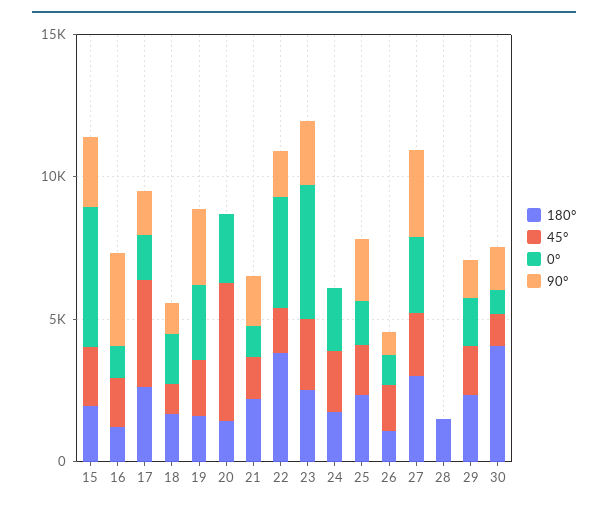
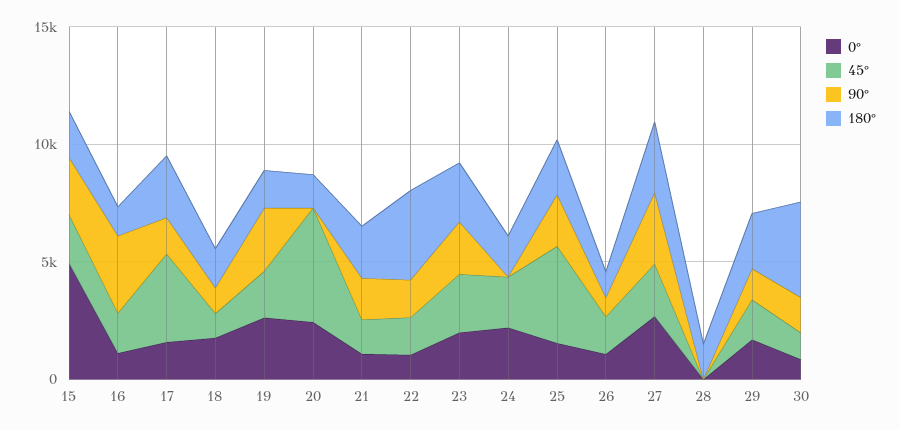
  {
    "180°": {
      "15": 2000,
      "16": 1000,
      "17": 3000,
      "18": 2000,
      "19": 2000,
      "20": 1000,
      "21": 2000,
      "22": 4000,
      "23": 3000,
      "24": 2000,
      "25": 2000,
      "26": 1000,
      "27": 3000,
      "28": 1000,
      "29": 2000,
      "30": 4000
    },
    "45°": {
      "15": 2000,
      "16": 2000,
      "17": 4000,
      "18": 1000,
      "19": 2000,
      "20": 5000,
      "21": 1000,
      "22": 2000,
      "23": 2000,
      "24": 2000,
-     "25": 2000,
+     "25": 4000,
      "26": 2000,
      "27": 2000,
      "28": 0,
      "29": 2000,
      "30": 1000
    },
    "0°": {
      "15": 5000,
      "16": 1000,
      "17": 2000,
      "18": 2000,
      "19": 3000,
      "20": 2000,
      "21": 1000,
-     "22": 4000,
+     "22": 1000,
-     "23": 5000,
+     "23": 2000,
      "24": 2000,
      "25": 2000,
      "26": 1000,
      "27": 3000,
      "28": 0,
      "29": 2000,
      "30": 1000
    },
    "90°": {
      "15": 2000,
      "16": 3000,
      "17": 2000,
      "18": 1000,
      "19": 3000,
      "20": 0,
      "21": 2000,
      "22": 2000,
      "23": 2000,
      "24": 0,
      "25": 2000,
      "26": 1000,
      "27": 3000,
      "28": 0,
      "29": 1000,
      "30": 2000
    }
  }

